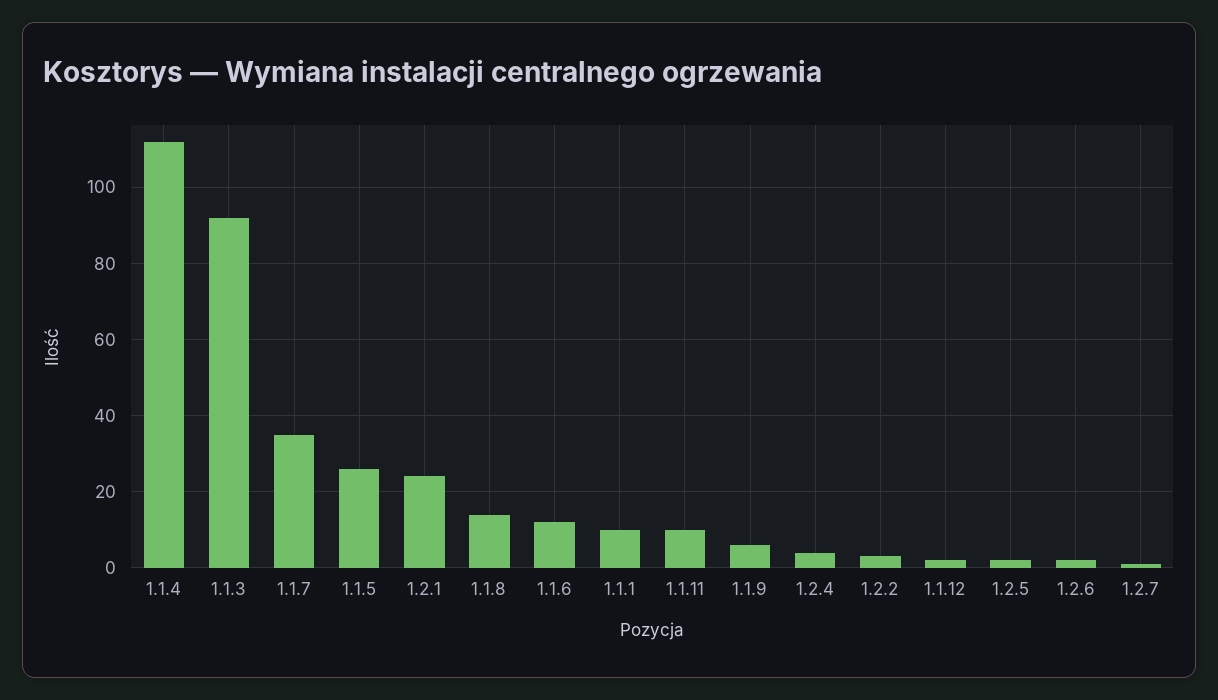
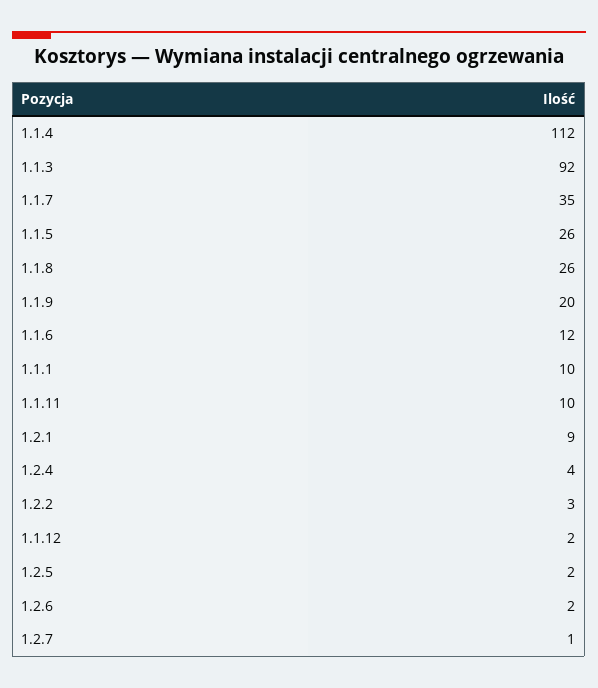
  {
    "1.1.4": 112,
    "1.1.3": 92,
    "1.1.7": 35,
    "1.1.5": 26,
-   "1.2.1": 25,
+   "1.2.1": 9,
-   "1.1.8": 15,
+   "1.1.8": 26,
    "1.1.6": 12,
    "1.1.1": 10,
    "1.1.11": 10,
-   "1.1.9": 5,
+   "1.1.9": 20,
    "1.2.4": 4,
    "1.2.2": 3,
    "1.1.12": 2,
    "1.2.5": 2,
    "1.2.6": 2,
    "1.2.7": 1
  }

